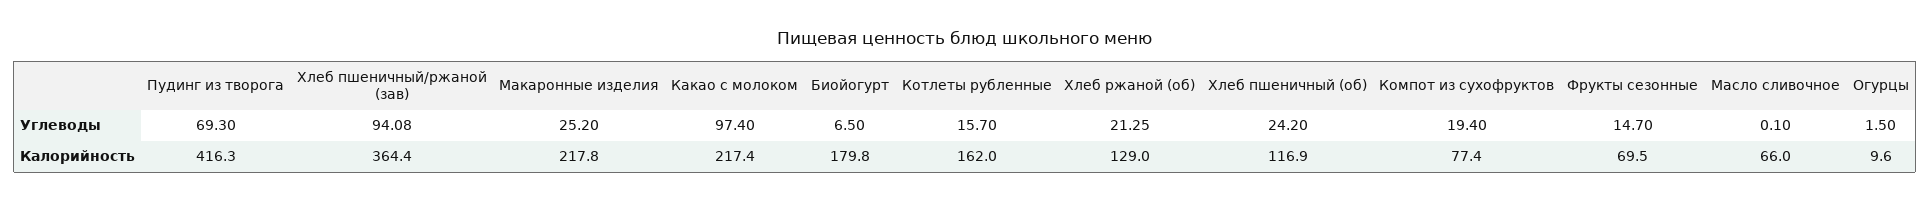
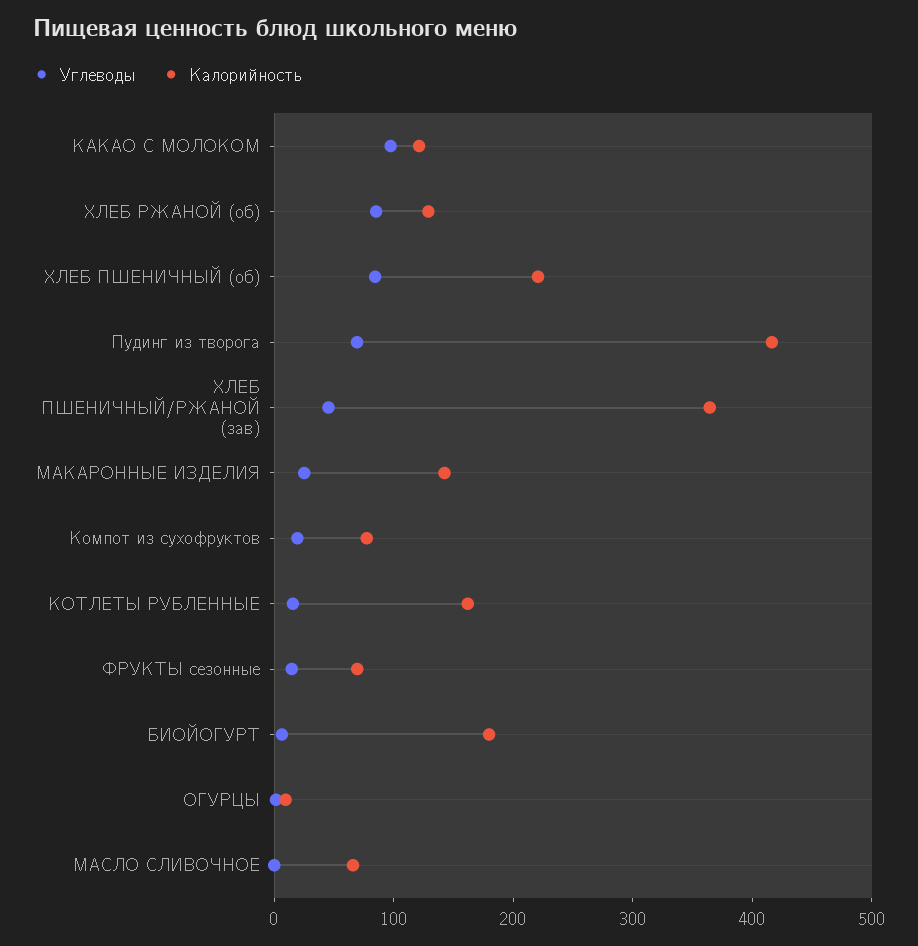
  {
    "Углеводы": {
      "Пудинг из творога": 69.3,
-     "Хлеб пшеничный/ржаной (зав)": 94.08,
+     "Хлеб пшеничный/ржаной (зав)": 40,
      "Макаронные изделия": 25.2,
      "Какао с молоком": 97.4,
      "Биойогурт": 6.5,
      "Котлеты рубленные": 15.7,
-     "Хлеб ржаной (об)": 21.25,
+     "Хлеб ржаной (об)": 80,
-     "Хлеб пшеничный (об)": 24.2,
+     "Хлеб пшеничный (об)": 80,
      "Компот из сухофруктов": 19.4,
      "Фрукты сезонные": 14.7,
      "Масло сливочное": 0.1,
      "Огурцы": 1.5
    },
    "Калорийность": {
      "Пудинг из творога": 416.3,
      "Хлеб пшеничный/ржаной (зав)": 364.4,
-     "Макаронные изделия": 217.8,
+     "Макаронные изделия": 140,
-     "Какао с молоком": 217.4,
+     "Какао с молоком": 120,
      "Биойогурт": 179.8,
      "Котлеты рубленные": 162,
      "Хлеб ржаной (об)": 129,
-     "Хлеб пшеничный (об)": 116.9,
+     "Хлеб пшеничный (об)": 220,
      "Компот из сухофруктов": 77.4,
      "Фрукты сезонные": 69.5,
      "Масло сливочное": 66,
      "Огурцы": 9.6
    }
  }

